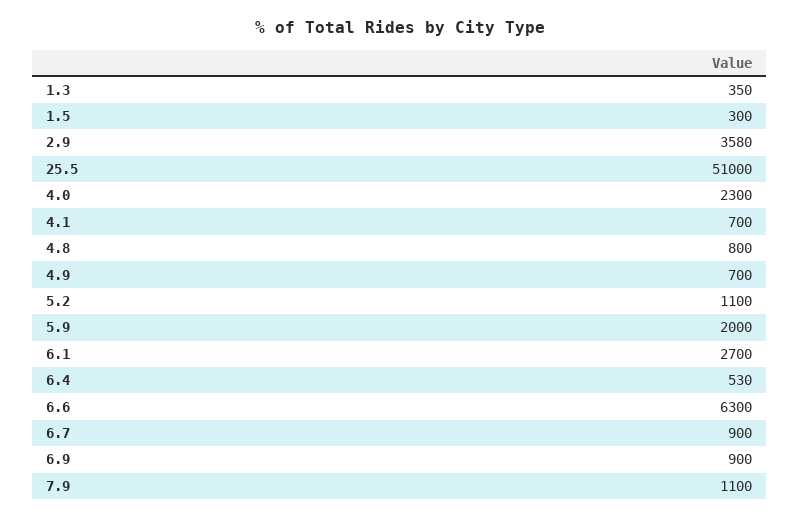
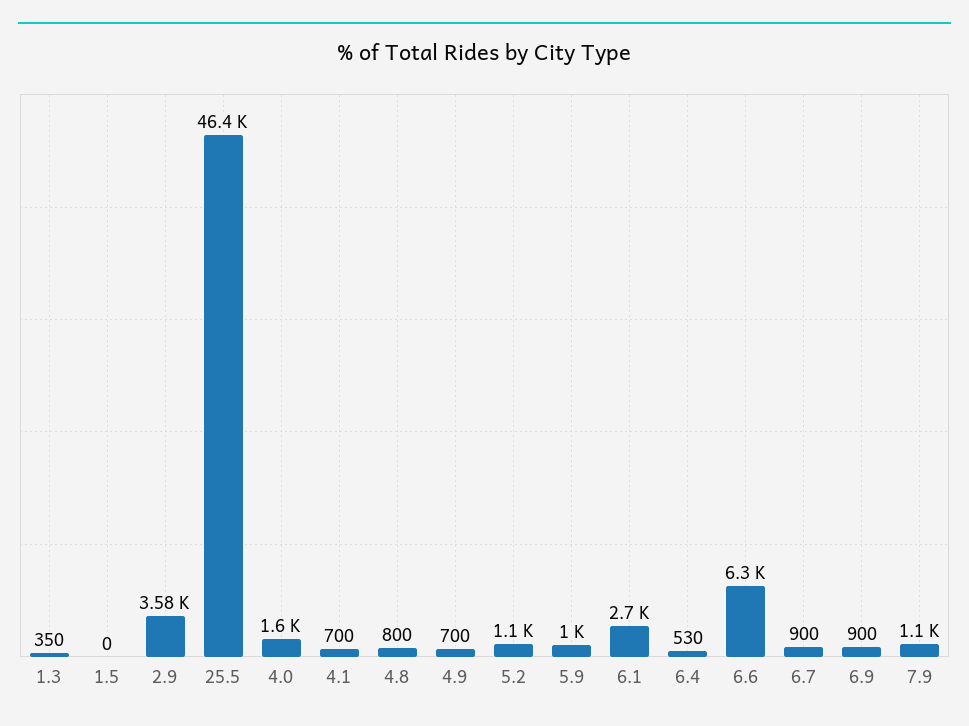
  {
    "1.3": 350,
-   "1.5": 300,
+   "1.5": 0,
    "2.9": 3580,
-   "25.5": 51000,
+   "25.5": 46400,
-   "4.0": 2300,
+   "4.0": 1600,
    "4.1": 700,
    "4.8": 800,
    "4.9": 700,
    "5.2": 1100,
-   "5.9": 2000,
+   "5.9": 1000,
    "6.1": 2700,
    "6.4": 530,
    "6.6": 6300,
    "6.7": 900,
    "6.9": 900,
    "7.9": 1100
  }

